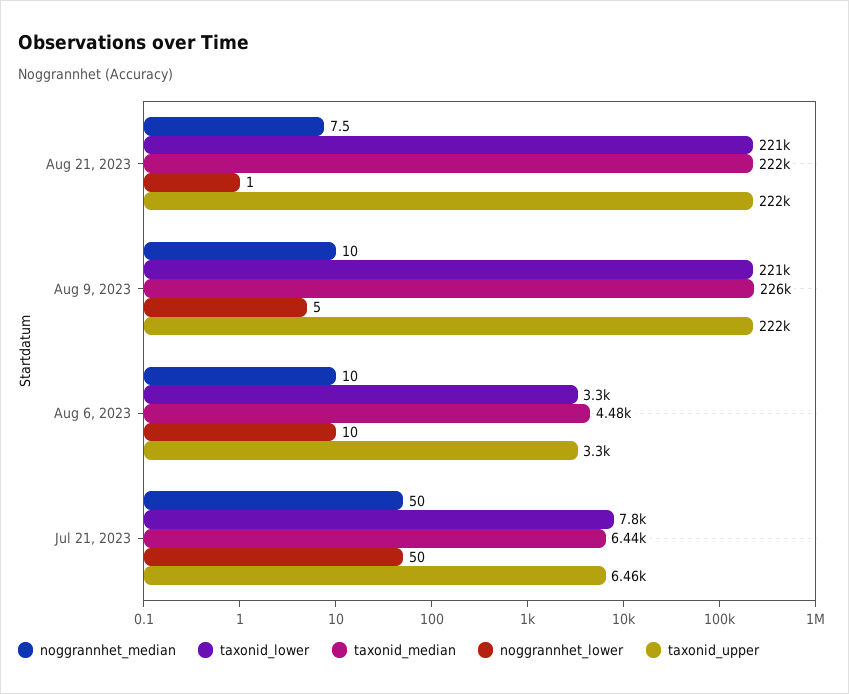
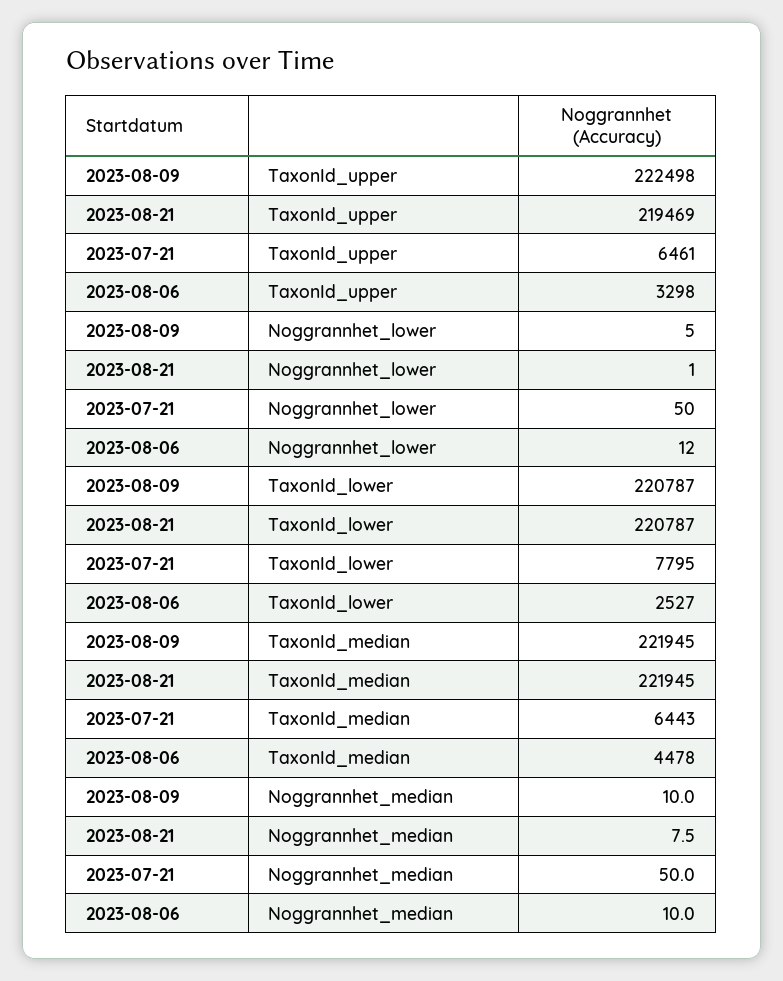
  {
    "noggrannhet_median": {
      "Aug 21, 2023": 7.5,
      "Aug 9, 2023": 10,
      "Aug 6, 2023": 10,
      "Jul 21, 2023": 50
    },
    "taxonid_lower": {
      "Aug 21, 2023": 220787,
      "Aug 9, 2023": 220787,
-     "Aug 6, 2023": 3300,
+     "Aug 6, 2023": 2527,
      "Jul 21, 2023": 7795
    },
    "taxonid_median": {
      "Aug 21, 2023": 221945,
-     "Aug 9, 2023": 226000,
+     "Aug 9, 2023": 221945,
      "Aug 6, 2023": 4478,
      "Jul 21, 2023": 6443
    },
    "noggrannhet_lower": {
      "Aug 21, 2023": 1,
      "Aug 9, 2023": 5,
-     "Aug 6, 2023": 10,
+     "Aug 6, 2023": 12,
      "Jul 21, 2023": 50
    },
    "taxonid_upper": {
-     "Aug 21, 2023": 222000,
+     "Aug 21, 2023": 219469,
      "Aug 9, 2023": 222498,
      "Aug 6, 2023": 3298,
      "Jul 21, 2023": 6461
    }
  }

